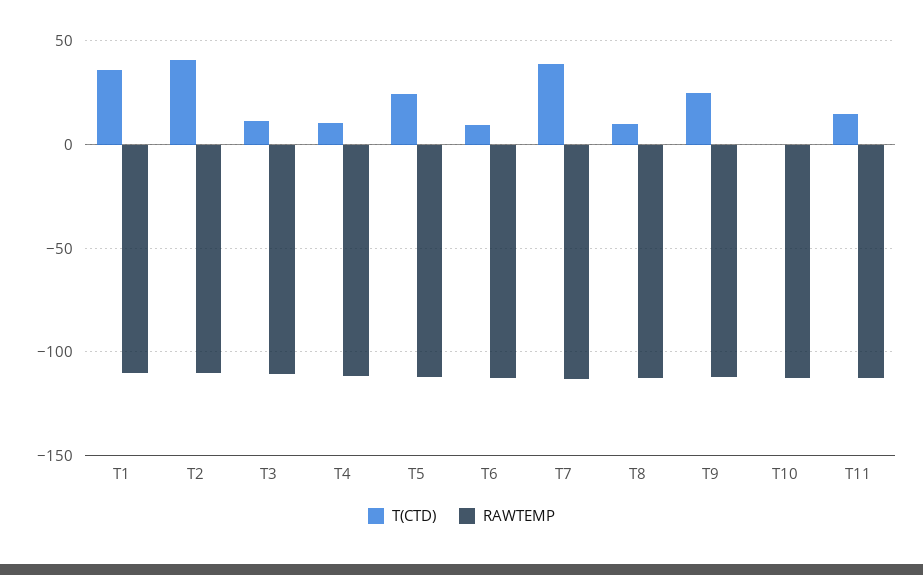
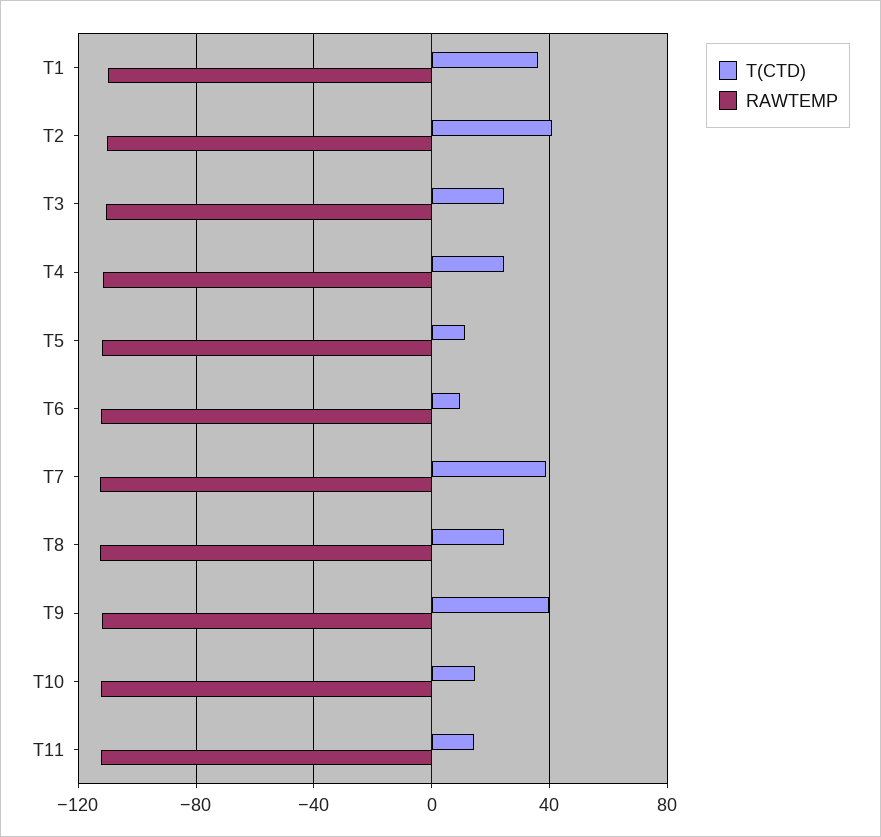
  {
    "T(CTD)": {
      "T1": 35,
      "T2": 40,
-     "T3": 10,
+     "T3": 25,
-     "T4": 10,
+     "T4": 25,
-     "T5": 25,
+     "T5": 10,
      "T6": 10,
      "T7": 40,
-     "T8": 10,
+     "T8": 25,
-     "T9": 25,
+     "T9": 40,
-     "T10": 0,
+     "T10": 15,
      "T11": 15
    },
    "RAWTEMP": {
      "T1": -110,
      "T2": -110,
      "T3": -110,
      "T4": -110,
      "T5": -110,
      "T6": -110,
      "T7": -115,
      "T8": -115,
      "T9": -110,
      "T10": -110,
      "T11": -110
    }
  }

